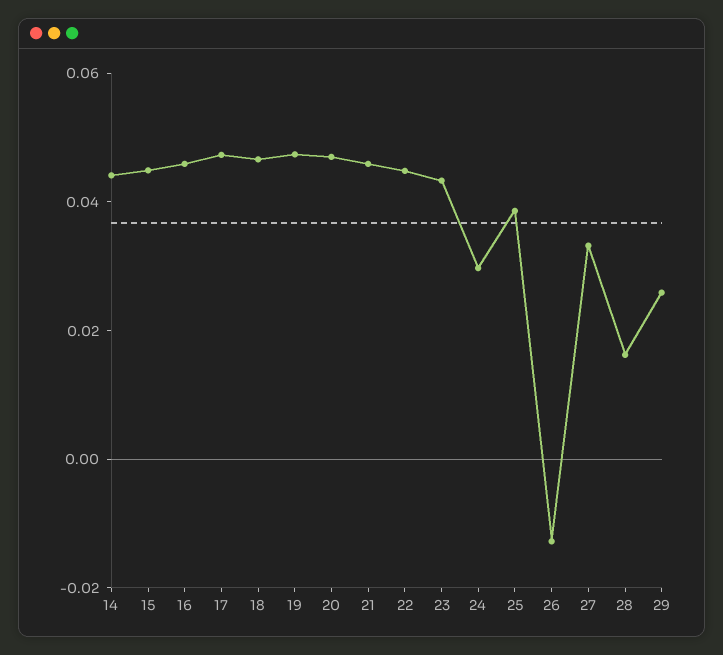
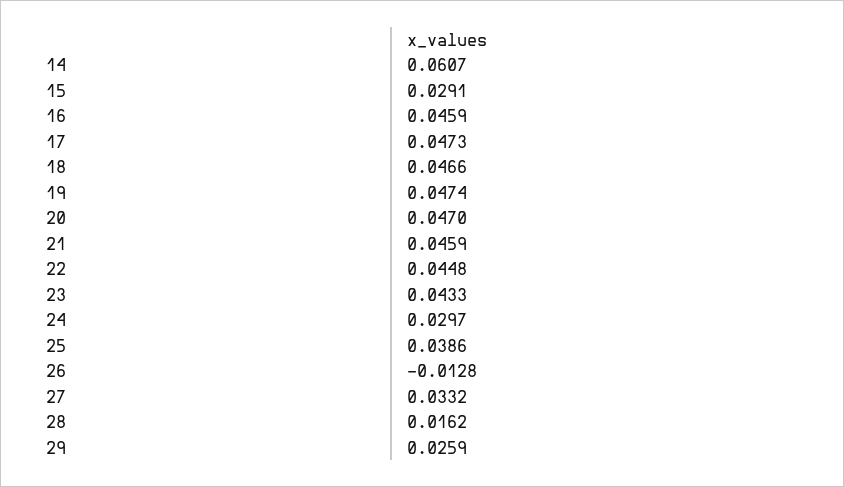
  {
-   "14": 0.045,
+   "14": 0.0607,
-   "15": 0.045,
+   "15": 0.0291,
    "16": 0.0459,
    "17": 0.0473,
    "18": 0.0466,
    "19": 0.0474,
    "20": 0.047,
    "21": 0.0459,
    "22": 0.0448,
    "23": 0.0433,
    "24": 0.0297,
    "25": 0.0386,
    "26": -0.0128,
    "27": 0.0332,
    "28": 0.0162,
    "29": 0.0259
  }

